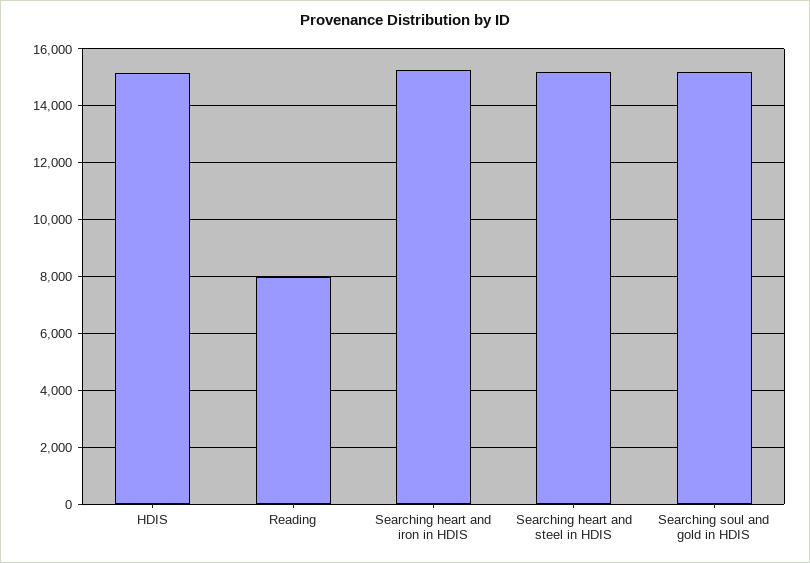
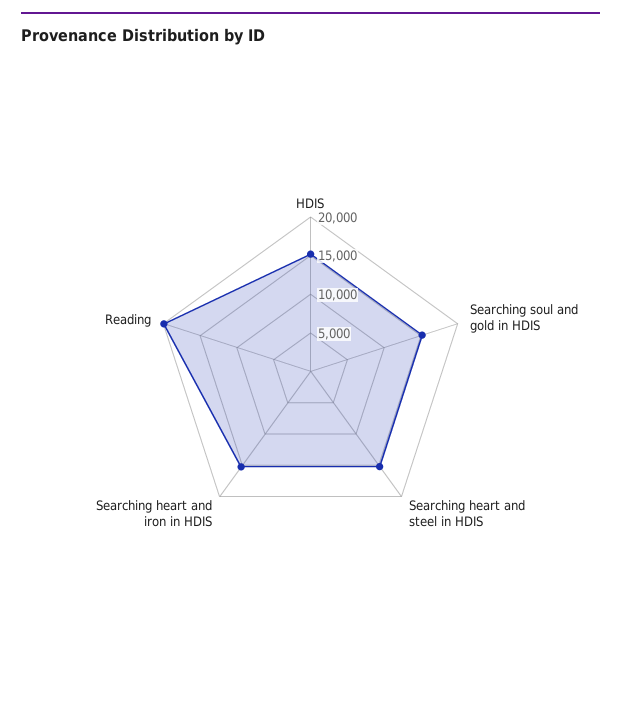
  {
    "HDIS": 15250,
-   "Reading": 8000,
+   "Reading": 20000,
    "Searching heart and iron in HDIS": 15250,
    "Searching heart and steel in HDIS": 15250,
    "Searching soul and gold in HDIS": 15250
  }

